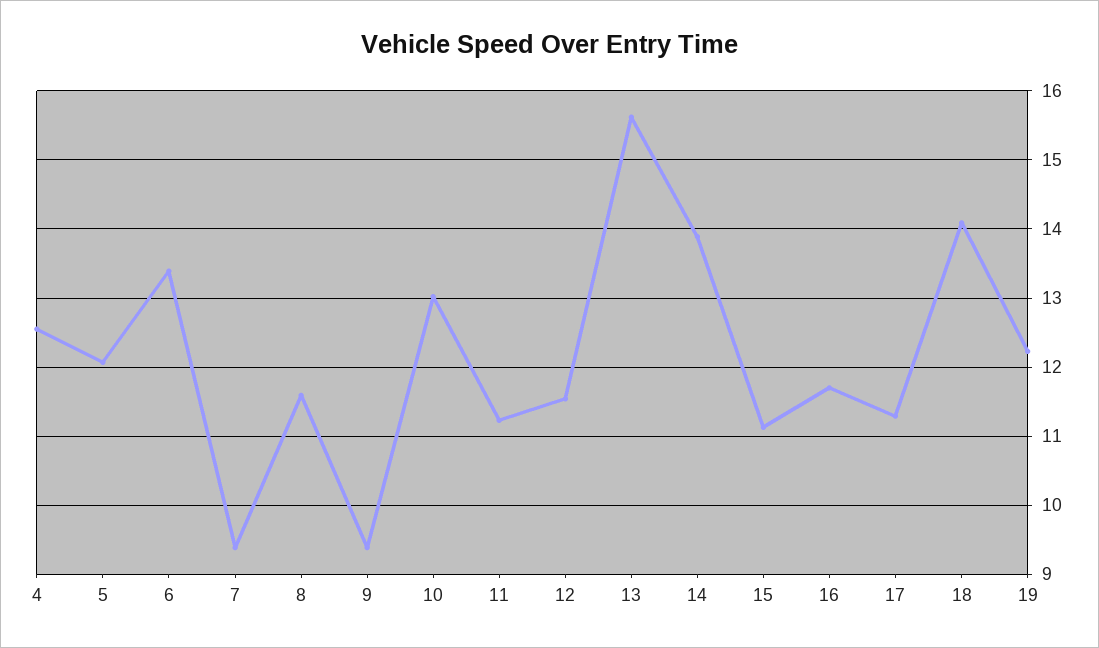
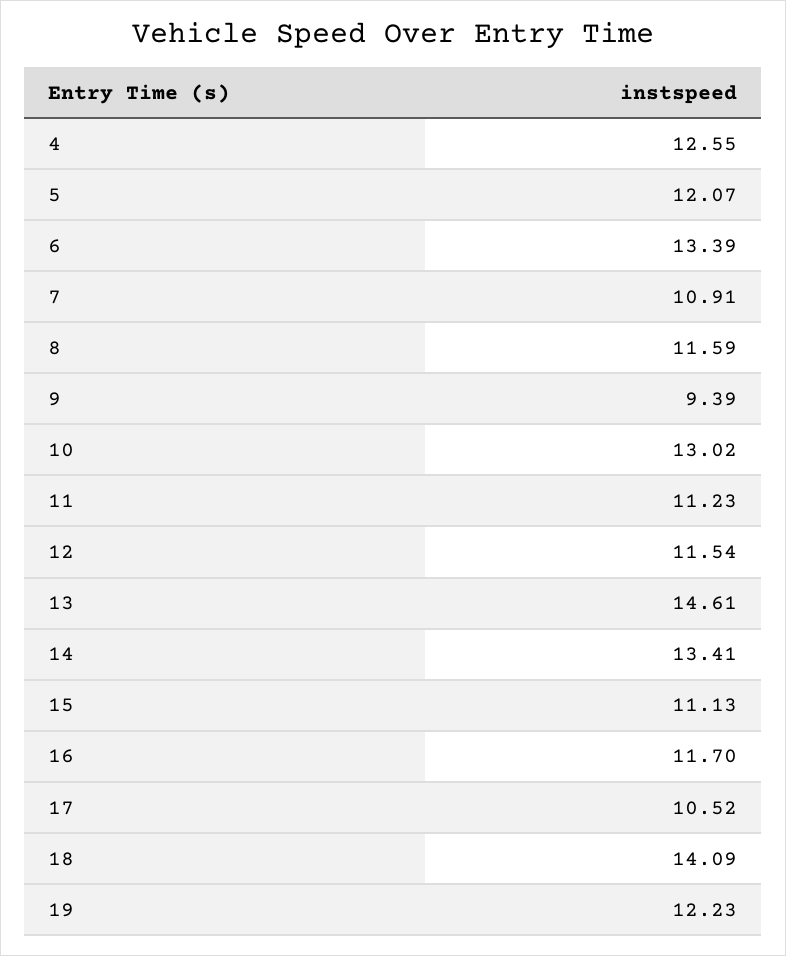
  {
    "4": 12.55,
    "5": 12.07,
    "6": 13.39,
-   "7": 9.4,
+   "7": 10.91,
    "8": 11.59,
    "9": 9.39,
    "10": 13.02,
    "11": 11.23,
    "12": 11.54,
-   "13": 15.6,
+   "13": 14.61,
-   "14": 13.9,
+   "14": 13.41,
    "15": 11.13,
    "16": 11.7,
-   "17": 11.3,
+   "17": 10.52,
    "18": 14.09,
    "19": 12.23
  }

